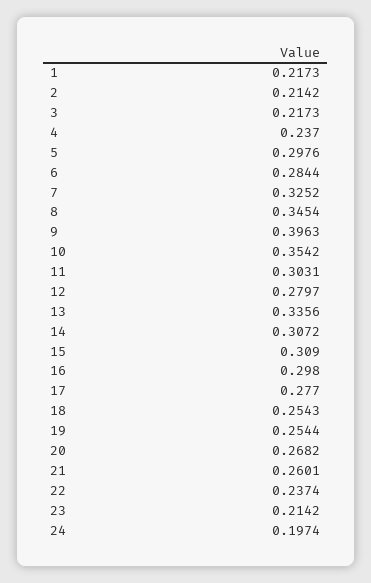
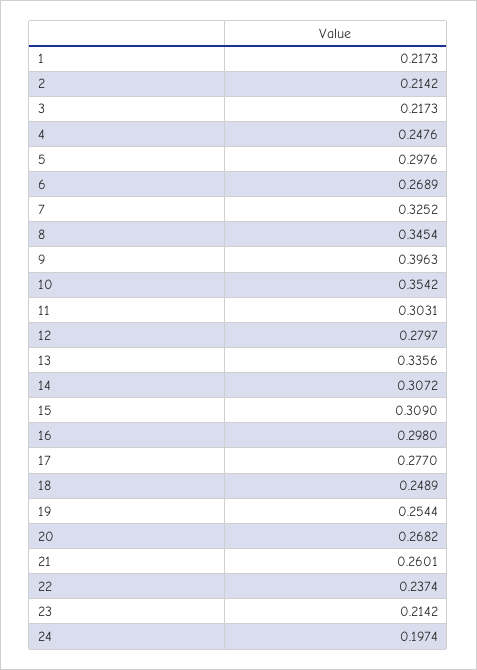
  {
    "1": 0.2173,
    "2": 0.2142,
    "3": 0.2173,
-   "4": 0.237,
+   "4": 0.2476,
    "5": 0.2976,
-   "6": 0.2844,
+   "6": 0.2689,
    "7": 0.3252,
    "8": 0.3454,
    "9": 0.3963,
    "10": 0.3542,
    "11": 0.3031,
    "12": 0.2797,
    "13": 0.3356,
    "14": 0.3072,
    "15": 0.309,
    "16": 0.298,
    "17": 0.277,
-   "18": 0.2543,
+   "18": 0.2489,
    "19": 0.2544,
    "20": 0.2682,
    "21": 0.2601,
    "22": 0.2374,
    "23": 0.2142,
    "24": 0.1974
  }

